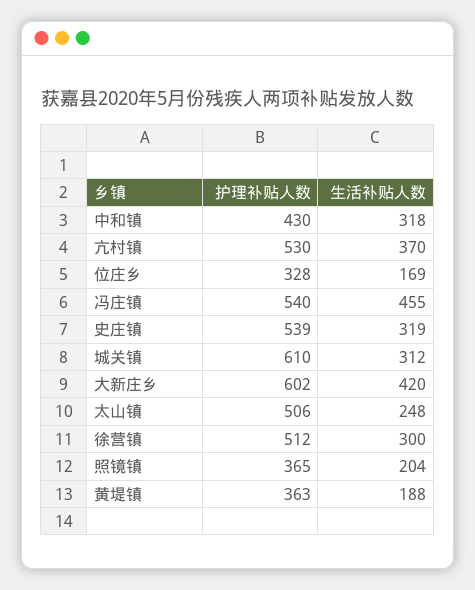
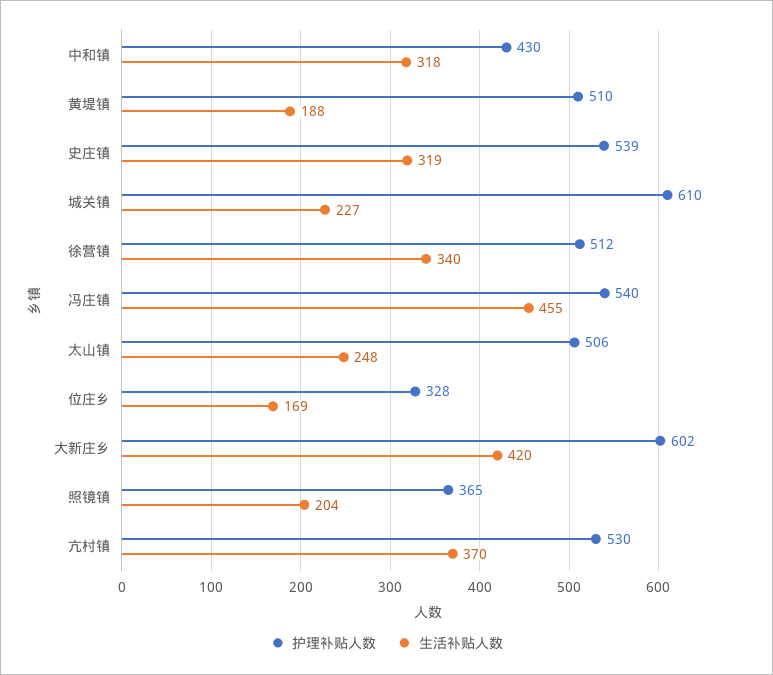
  {
    "护理补贴人数": {
      "中和镇": 430,
      "亢村镇": 530,
      "位庄乡": 328,
      "冯庄镇": 540,
      "史庄镇": 539,
      "城关镇": 610,
      "大新庄乡": 602,
      "太山镇": 506,
      "徐营镇": 512,
      "照镜镇": 365,
-     "黄堤镇": 363
+     "黄堤镇": 510
    },
    "生活补贴人数": {
      "中和镇": 318,
      "亢村镇": 370,
      "位庄乡": 169,
      "冯庄镇": 455,
      "史庄镇": 319,
-     "城关镇": 312,
+     "城关镇": 227,
      "大新庄乡": 420,
      "太山镇": 248,
-     "徐营镇": 300,
+     "徐营镇": 340,
      "照镜镇": 204,
      "黄堤镇": 188
    }
  }

